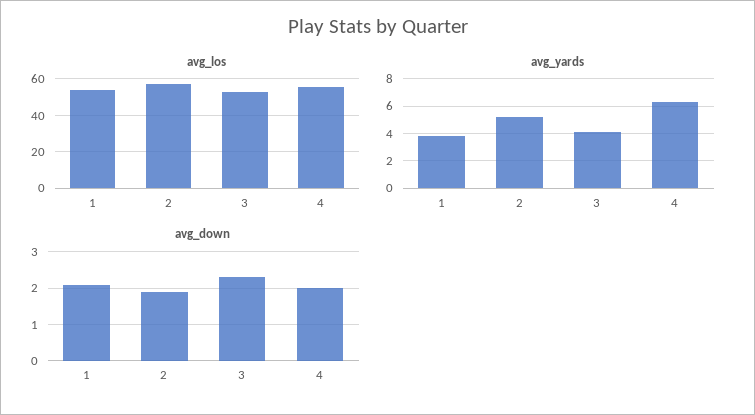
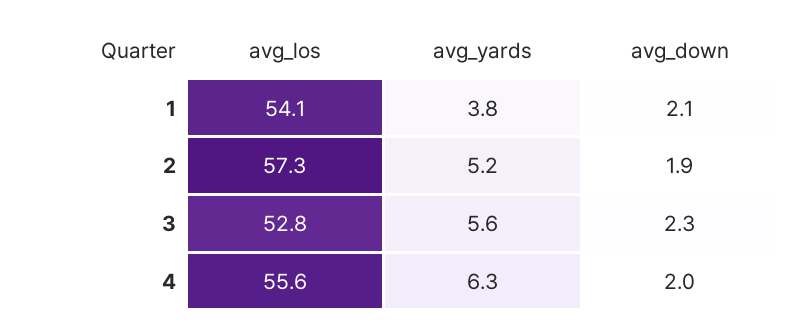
  {
    "avg_los": {
      "1": 54.1,
      "2": 57.3,
      "3": 52.8,
      "4": 55.6
    },
    "avg_yards": {
      "1": 3.8,
      "2": 5.2,
-     "3": 4,
+     "3": 5.6,
      "4": 6.3
    },
    "avg_down": {
      "1": 2.1,
      "2": 1.9,
      "3": 2.3,
      "4": 2
    }
  }

